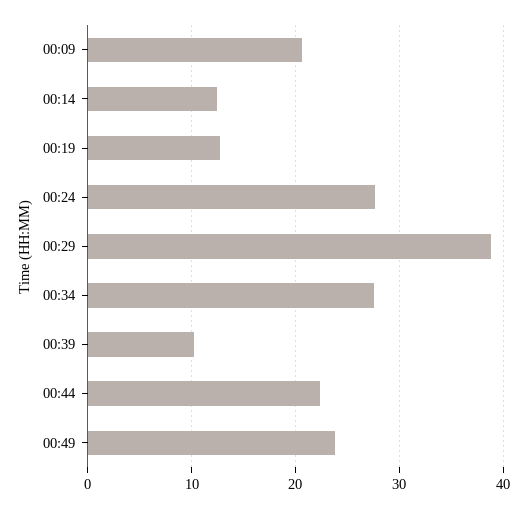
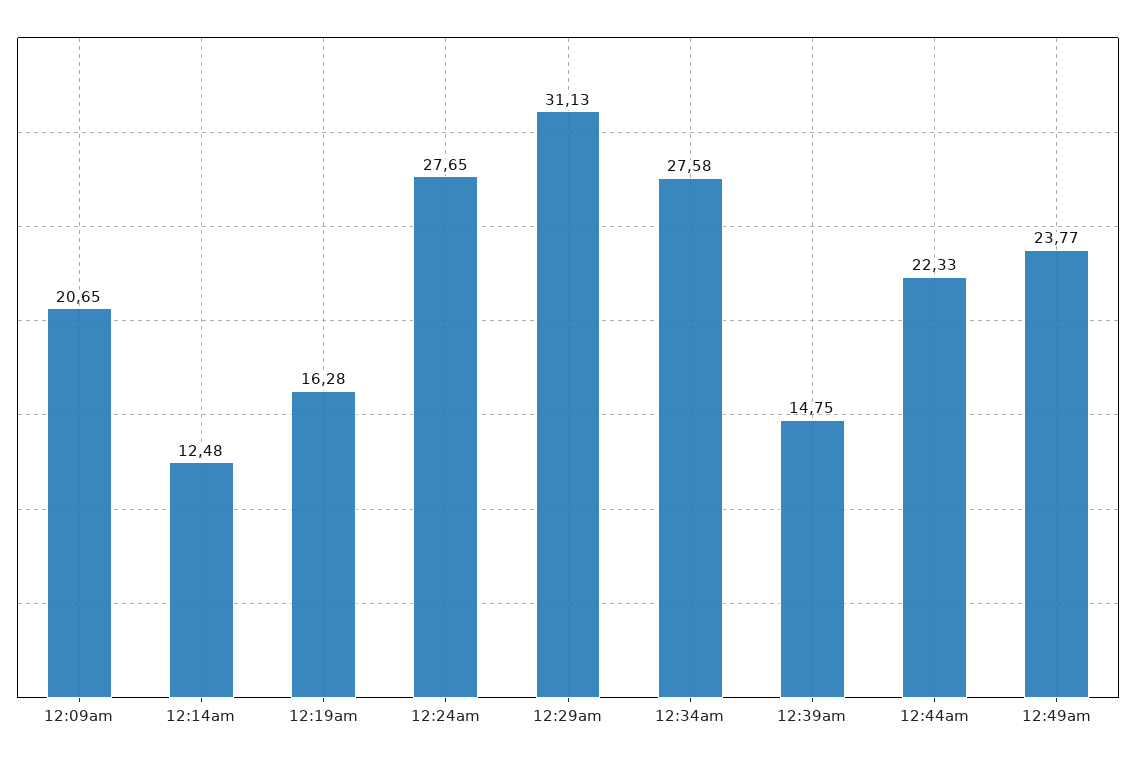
  {
    "00:09": 20.65,
    "00:14": 12.48,
-   "00:19": 13,
+   "00:19": 16.28,
    "00:24": 27.65,
-   "00:29": 39,
+   "00:29": 31.13,
    "00:34": 27.58,
-   "00:39": 10,
+   "00:39": 14.75,
    "00:44": 22.33,
    "00:49": 23.77
  }

